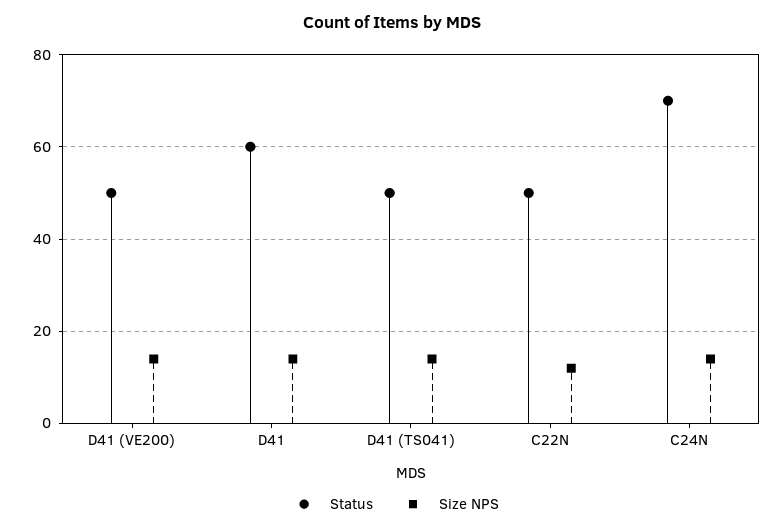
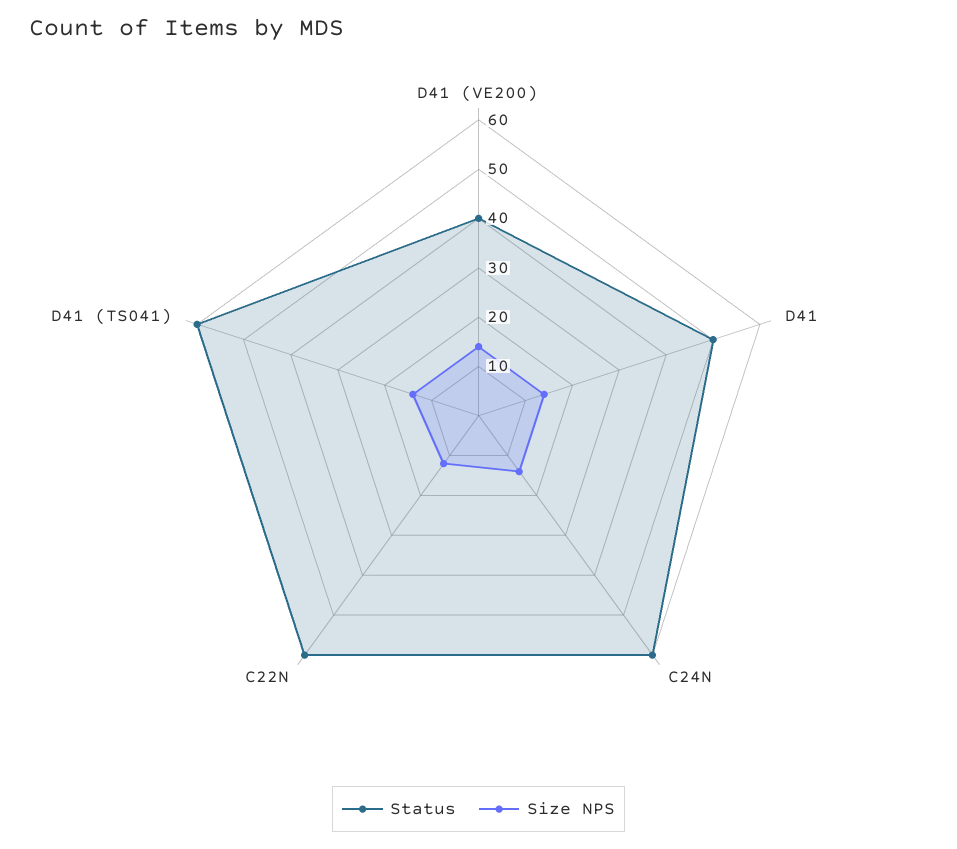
  {
    "Status": {
-     "D41 (VE200)": 50,
+     "D41 (VE200)": 40,
-     "D41": 60,
+     "D41": 50,
-     "D41 (TS041)": 50,
+     "D41 (TS041)": 60,
-     "C22N": 50,
+     "C22N": 60,
-     "C24N": 70
+     "C24N": 60
    },
    "Size NPS": {
      "D41 (VE200)": 15,
      "D41": 15,
      "D41 (TS041)": 15,
      "C22N": 10,
      "C24N": 15
    }
  }

